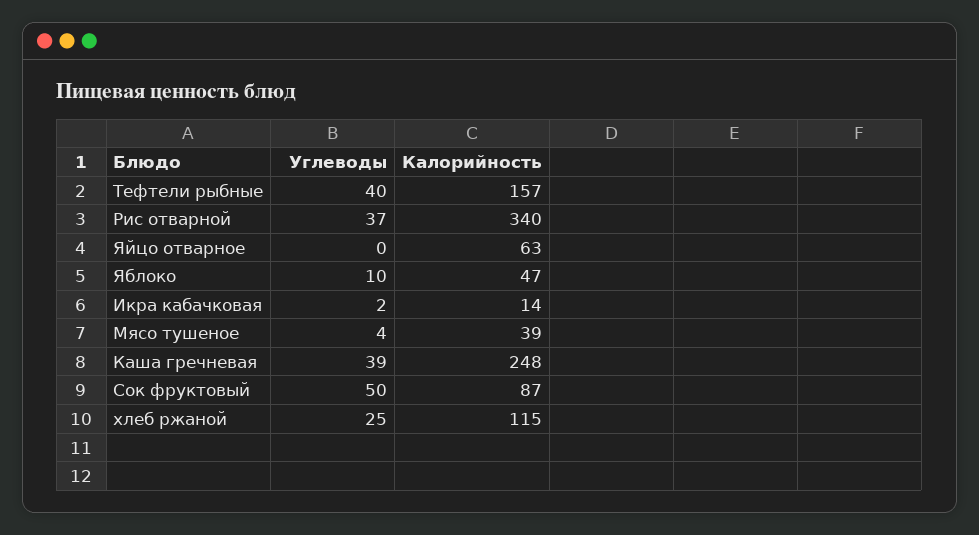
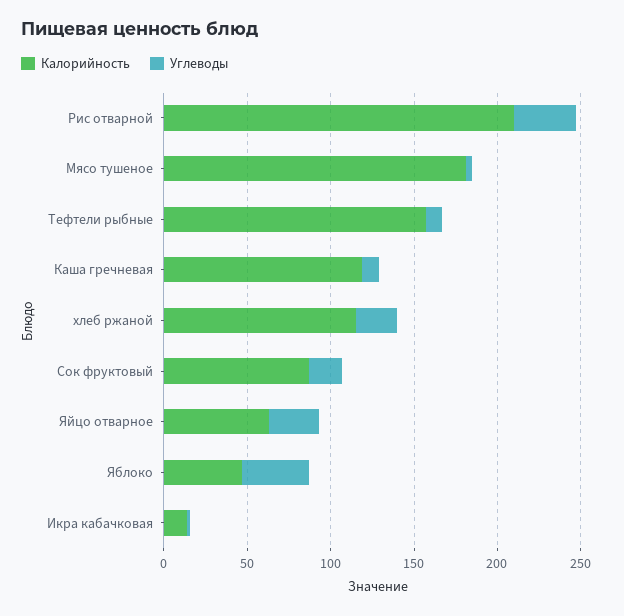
  {
    "Углеводы": {
-     "Тефтели рыбные": 40,
+     "Тефтели рыбные": 10,
      "Рис отварной": 37,
-     "Яйцо отварное": 0,
+     "Яйцо отварное": 30,
-     "Яблоко": 10,
+     "Яблоко": 40,
      "Икра кабачковая": 2,
      "Мясо тушеное": 4,
-     "Каша гречневая": 39,
+     "Каша гречневая": 10,
-     "Сок фруктовый": 50,
+     "Сок фруктовый": 20,
      "хлеб ржаной": 25
    },
    "Калорийность": {
      "Тефтели рыбные": 157,
-     "Рис отварной": 340,
+     "Рис отварной": 210,
      "Яйцо отварное": 63,
      "Яблоко": 47,
      "Икра кабачковая": 14,
-     "Мясо тушеное": 39,
+     "Мясо тушеное": 180,
-     "Каша гречневая": 248,
+     "Каша гречневая": 120,
      "Сок фруктовый": 87,
      "хлеб ржаной": 115
    }
  }

